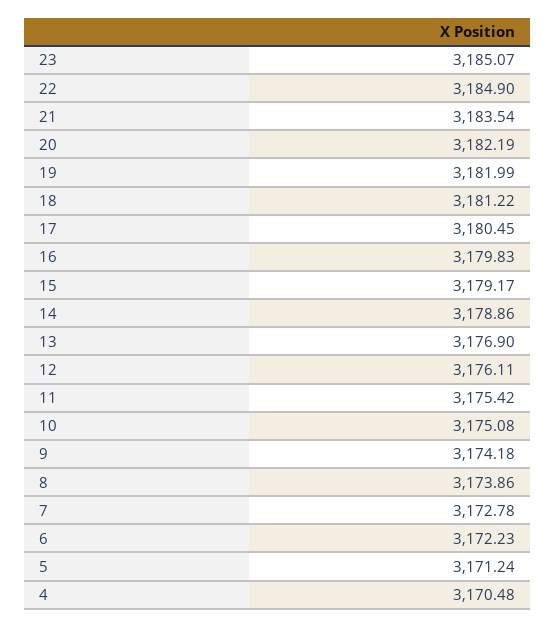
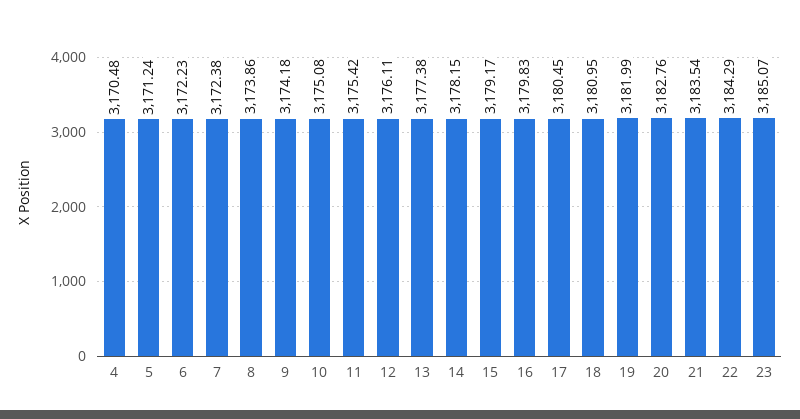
  {
    "23": 3185.07,
-   "22": 3184.9,
+   "22": 3184.29,
    "21": 3183.54,
-   "20": 3182.19,
+   "20": 3182.76,
    "19": 3181.99,
-   "18": 3181.22,
+   "18": 3180.95,
    "17": 3180.45,
    "16": 3179.83,
    "15": 3179.17,
-   "14": 3178.86,
+   "14": 3178.15,
-   "13": 3176.9,
+   "13": 3177.38,
    "12": 3176.11,
    "11": 3175.42,
    "10": 3175.08,
    "9": 3174.18,
    "8": 3173.86,
-   "7": 3172.78,
+   "7": 3172.38,
    "6": 3172.23,
    "5": 3171.24,
    "4": 3170.48
  }

